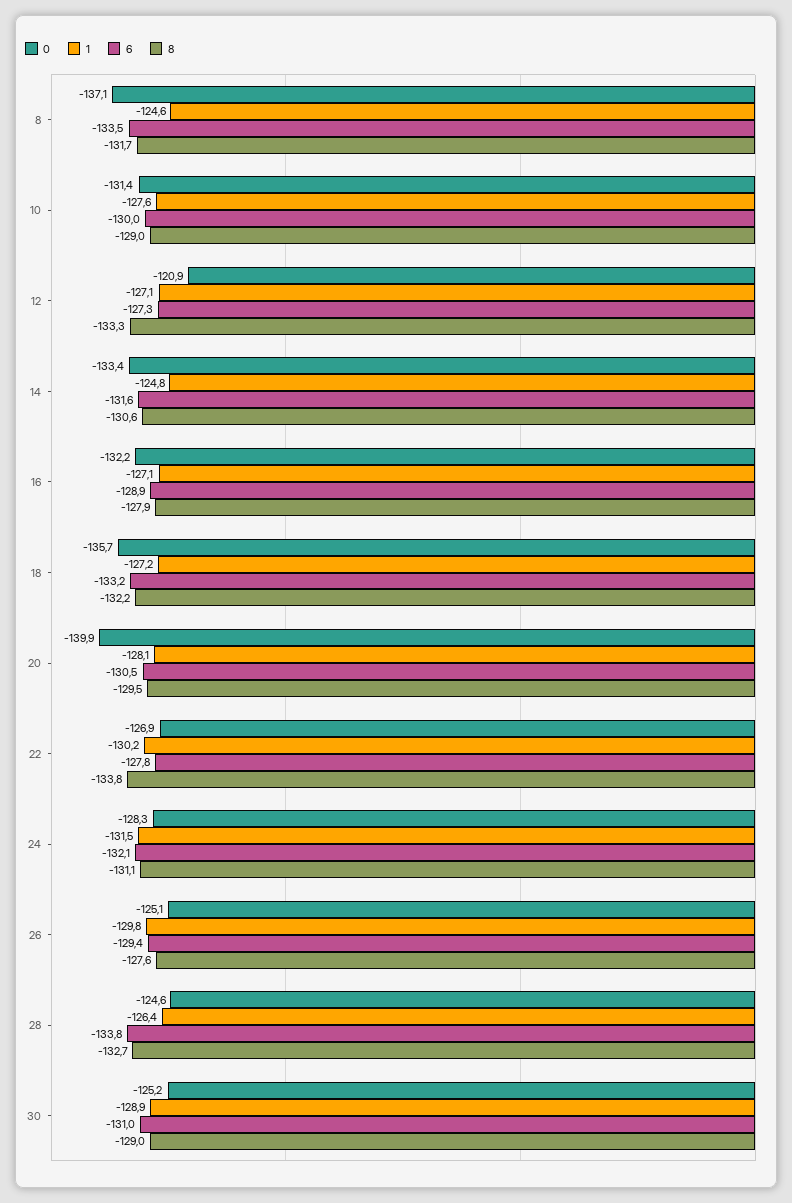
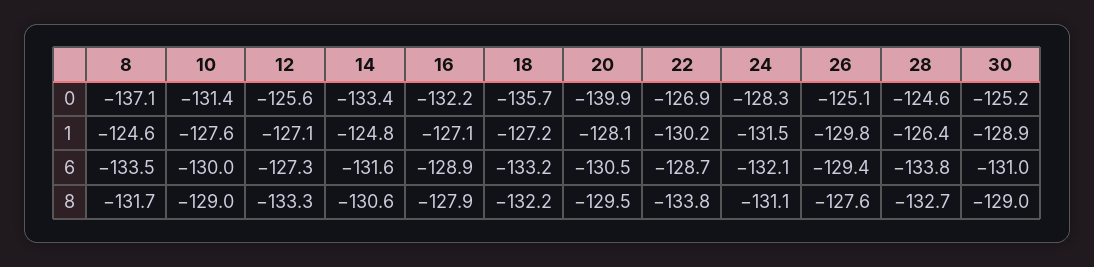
  {
    "0": {
      "8": -137.1,
      "10": -131.4,
-     "12": -120.9,
+     "12": -125.6,
      "14": -133.4,
      "16": -132.2,
      "18": -135.7,
      "20": -139.9,
      "22": -126.9,
      "24": -128.3,
      "26": -125.1,
      "28": -124.6,
      "30": -125.2
    },
    "1": {
      "8": -124.6,
      "10": -127.6,
      "12": -127.1,
      "14": -124.8,
      "16": -127.1,
      "18": -127.2,
      "20": -128.1,
      "22": -130.2,
      "24": -131.5,
      "26": -129.8,
      "28": -126.4,
      "30": -128.9
    },
    "6": {
      "8": -133.5,
      "10": -130,
      "12": -127.3,
      "14": -131.6,
      "16": -128.9,
      "18": -133.2,
      "20": -130.5,
-     "22": -127.8,
+     "22": -128.7,
      "24": -132.1,
      "26": -129.4,
      "28": -133.8,
      "30": -131
    },
    "8": {
      "8": -131.7,
      "10": -129,
      "12": -133.3,
      "14": -130.6,
      "16": -127.9,
      "18": -132.2,
      "20": -129.5,
      "22": -133.8,
      "24": -131.1,
      "26": -127.6,
      "28": -132.7,
      "30": -129
    }
  }

